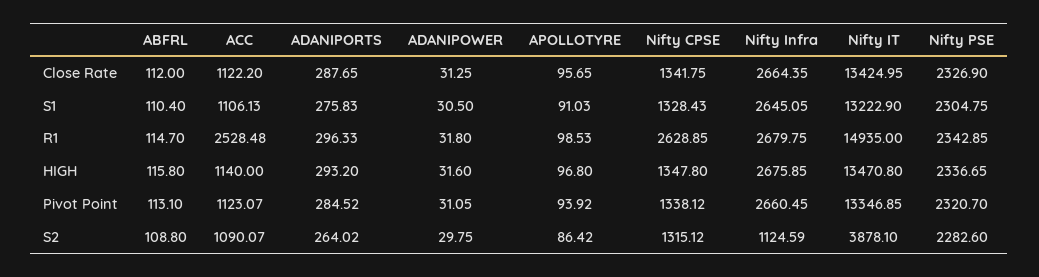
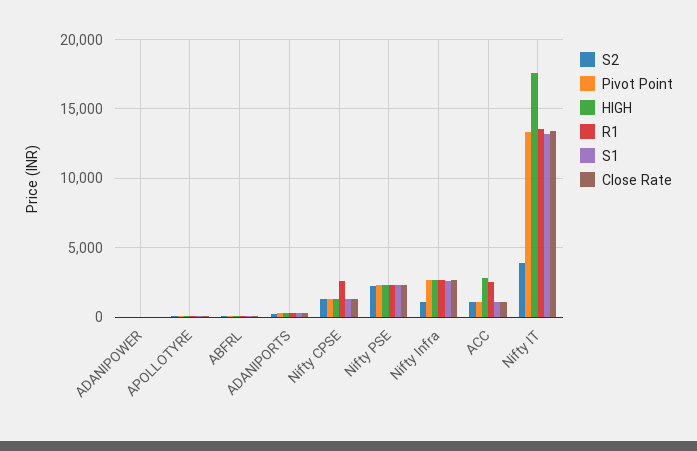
  {
    "Close Rate": {
      "ABFRL": 112,
      "ACC": 1122.2,
      "ADANIPORTS": 287.65,
      "ADANIPOWER": 31.25,
      "APOLLOTYRE": 95.65,
      "Nifty CPSE": 1341.75,
      "Nifty Infra": 2664.35,
      "Nifty IT": 13424.95,
      "Nifty PSE": 2326.9
    },
    "S1": {
      "ABFRL": 110.4,
      "ACC": 1106.13,
      "ADANIPORTS": 275.83,
      "ADANIPOWER": 30.5,
      "APOLLOTYRE": 91.03,
      "Nifty CPSE": 1328.43,
      "Nifty Infra": 2645.05,
      "Nifty IT": 13222.9,
      "Nifty PSE": 2304.75
    },
    "R1": {
      "ABFRL": 114.7,
      "ACC": 2528.48,
      "ADANIPORTS": 296.33,
      "ADANIPOWER": 31.8,
      "APOLLOTYRE": 98.53,
      "Nifty CPSE": 2628.85,
      "Nifty Infra": 2679.75,
-     "Nifty IT": 14935,
+     "Nifty IT": 13500,
      "Nifty PSE": 2342.85
    },
    "HIGH": {
      "ABFRL": 115.8,
-     "ACC": 1140,
+     "ACC": 3000,
      "ADANIPORTS": 293.2,
      "ADANIPOWER": 31.6,
      "APOLLOTYRE": 96.8,
      "Nifty CPSE": 1347.8,
      "Nifty Infra": 2675.85,
-     "Nifty IT": 13470.8,
+     "Nifty IT": 17500,
      "Nifty PSE": 2336.65
    },
    "Pivot Point": {
      "ABFRL": 113.1,
      "ACC": 1123.07,
      "ADANIPORTS": 284.52,
      "ADANIPOWER": 31.05,
      "APOLLOTYRE": 93.92,
      "Nifty CPSE": 1338.12,
      "Nifty Infra": 2660.45,
      "Nifty IT": 13346.85,
      "Nifty PSE": 2320.7
    },
    "S2": {
      "ABFRL": 108.8,
      "ACC": 1090.07,
      "ADANIPORTS": 264.02,
      "ADANIPOWER": 29.75,
      "APOLLOTYRE": 86.42,
      "Nifty CPSE": 1315.12,
      "Nifty Infra": 1124.59,
      "Nifty IT": 3878.1,
      "Nifty PSE": 2282.6
    }
  }

